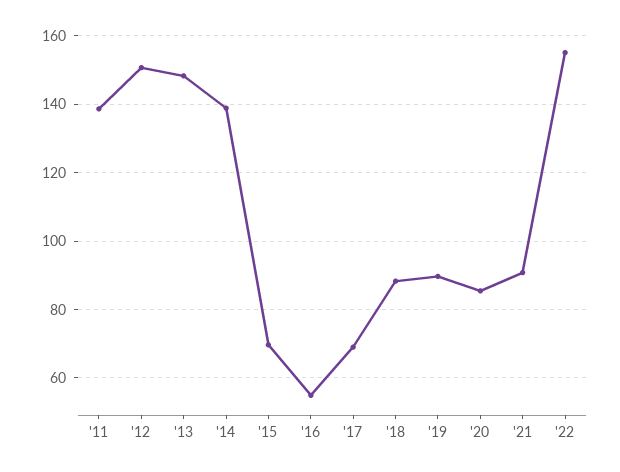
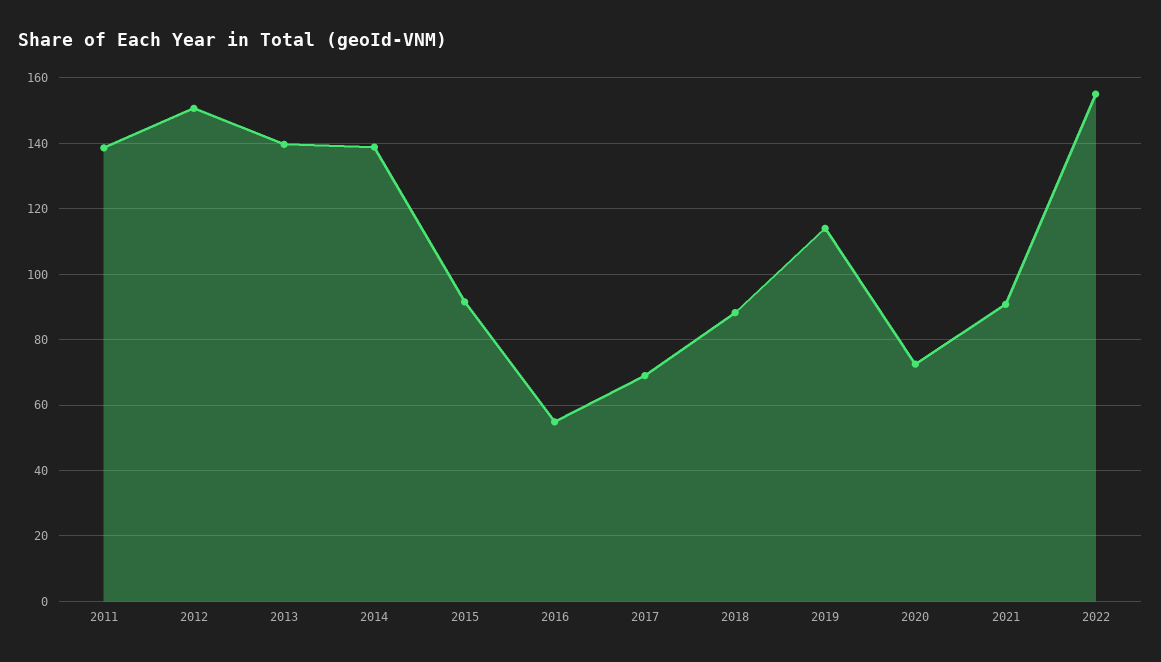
  {
    "'11": 138,
    "'12": 150,
-   "'13": 148,
+   "'13": 140,
    "'14": 138,
-   "'15": 70,
+   "'15": 92,
    "'16": 54,
    "'17": 70,
    "'18": 88,
-   "'19": 90,
+   "'19": 114,
-   "'20": 86,
+   "'20": 72,
    "'21": 90,
    "'22": 156
  }

